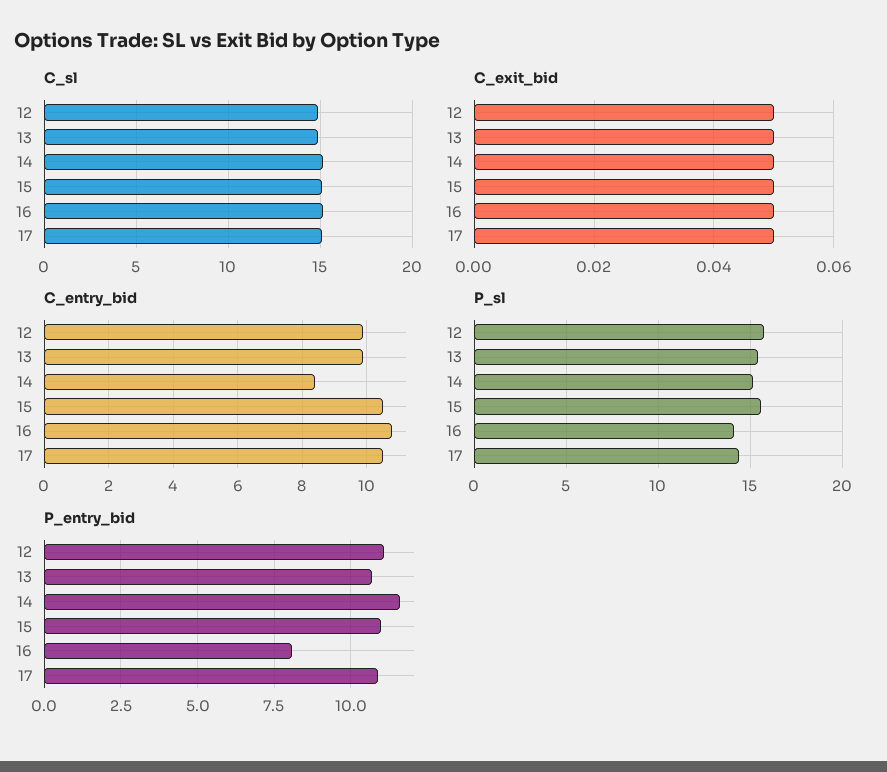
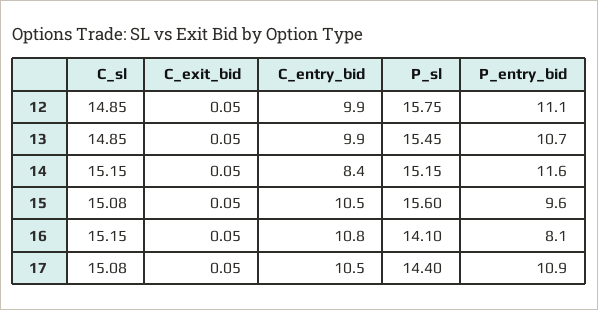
  {
    "C_sl": {
      "12": 14.85,
      "13": 14.85,
      "14": 15.15,
      "15": 15.08,
      "16": 15.15,
      "17": 15.08
    },
    "C_exit_bid": {
      "12": 0.05,
      "13": 0.05,
      "14": 0.05,
      "15": 0.05,
      "16": 0.05,
      "17": 0.05
    },
    "C_entry_bid": {
      "12": 9.9,
      "13": 9.9,
      "14": 8.4,
      "15": 10.5,
      "16": 10.8,
      "17": 10.5
    },
    "P_sl": {
      "12": 15.75,
      "13": 15.45,
      "14": 15.15,
      "15": 15.6,
      "16": 14.1,
      "17": 14.4
    },
    "P_entry_bid": {
      "12": 11.1,
      "13": 10.7,
      "14": 11.6,
-     "15": 11,
+     "15": 9.6,
      "16": 8.1,
      "17": 10.9
    }
  }

